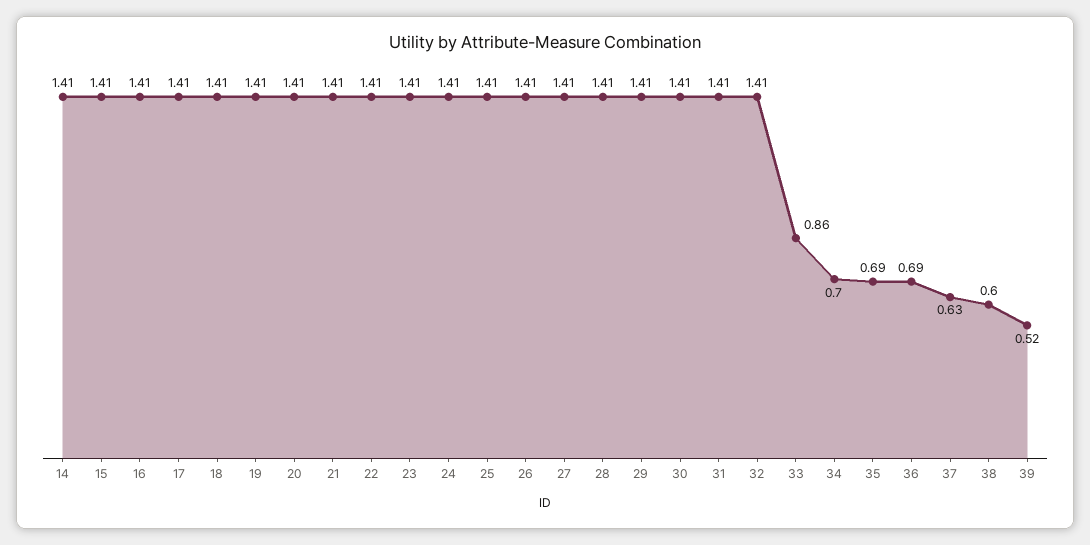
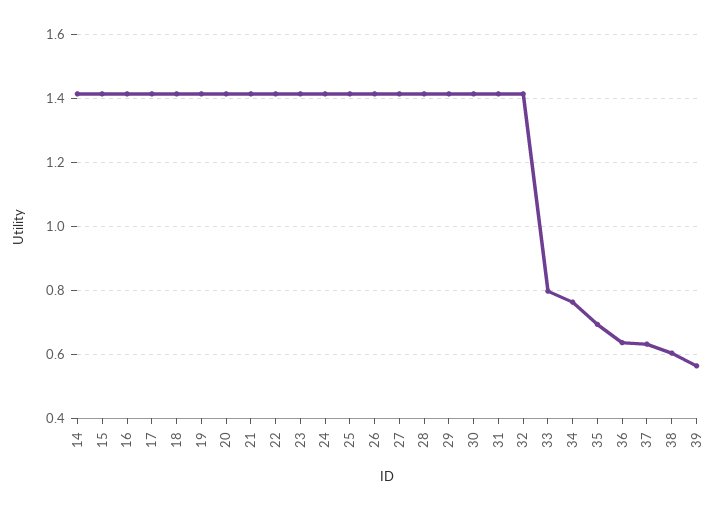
  {
    "14": 1.41,
    "15": 1.41,
    "16": 1.41,
    "17": 1.41,
    "18": 1.41,
    "19": 1.41,
    "20": 1.41,
    "21": 1.41,
    "22": 1.41,
    "23": 1.41,
    "24": 1.41,
    "25": 1.41,
    "26": 1.41,
    "27": 1.41,
    "28": 1.41,
    "29": 1.41,
    "30": 1.41,
    "31": 1.41,
    "32": 1.41,
-   "33": 0.86,
+   "33": 0.8,
-   "34": 0.7,
+   "34": 0.76,
    "35": 0.69,
-   "36": 0.69,
+   "36": 0.64,
    "37": 0.63,
    "38": 0.6,
-   "39": 0.52
+   "39": 0.56
  }

